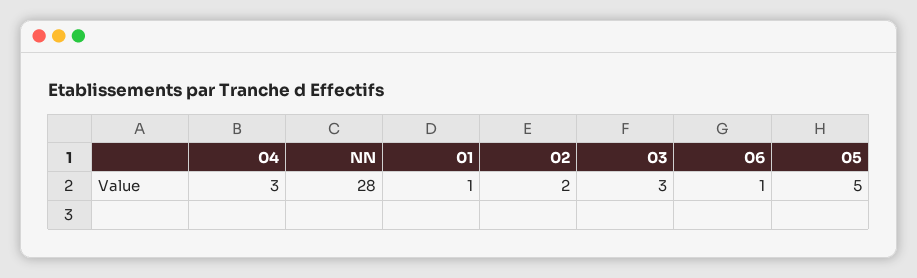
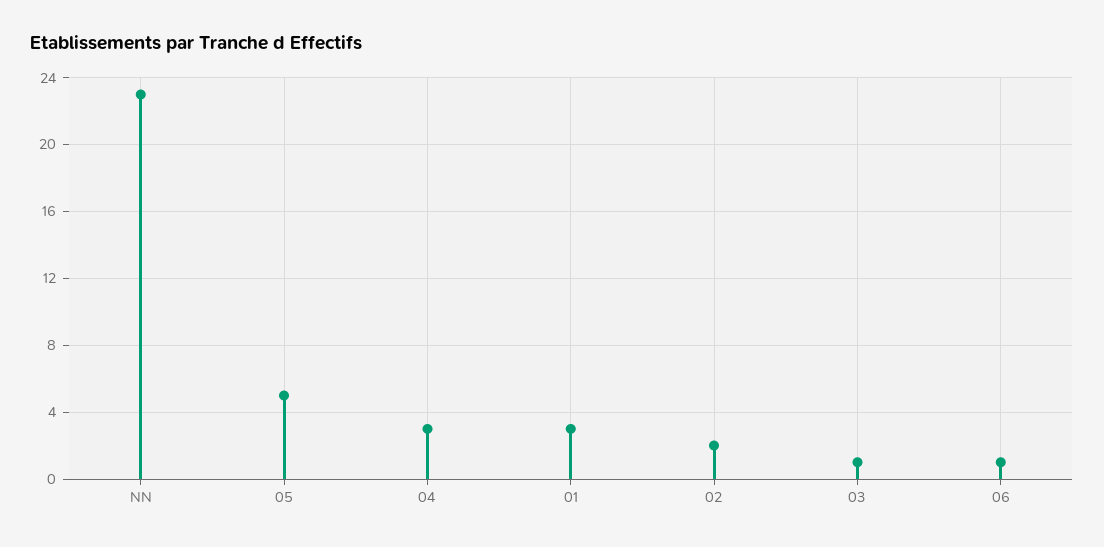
  {
    "04": 3,
-   "NN": 28,
+   "NN": 23,
-   "01": 1,
+   "01": 3,
    "02": 2,
-   "03": 3,
+   "03": 1,
    "06": 1,
    "05": 5
  }

